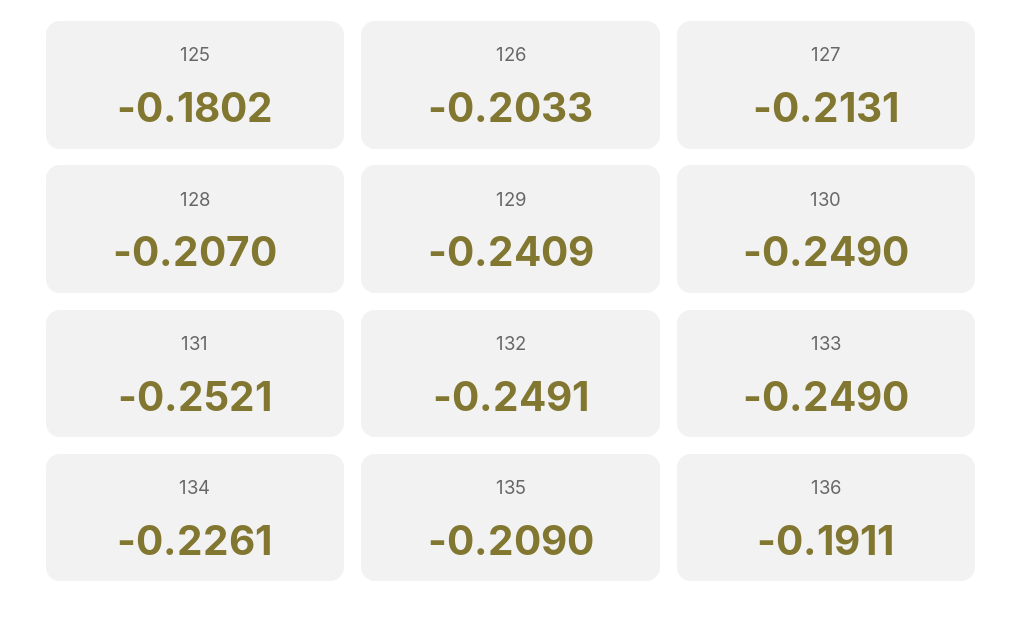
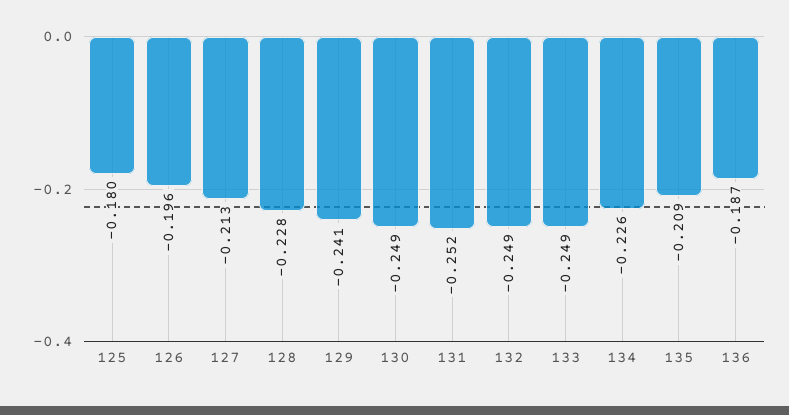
  {
    "125": -0.1802,
-   "126": -0.2033,
+   "126": -0.196,
    "127": -0.2131,
-   "128": -0.207,
+   "128": -0.228,
    "129": -0.2409,
    "130": -0.249,
    "131": -0.2521,
    "132": -0.2491,
    "133": -0.249,
    "134": -0.2261,
    "135": -0.209,
-   "136": -0.1911
+   "136": -0.187
  }

